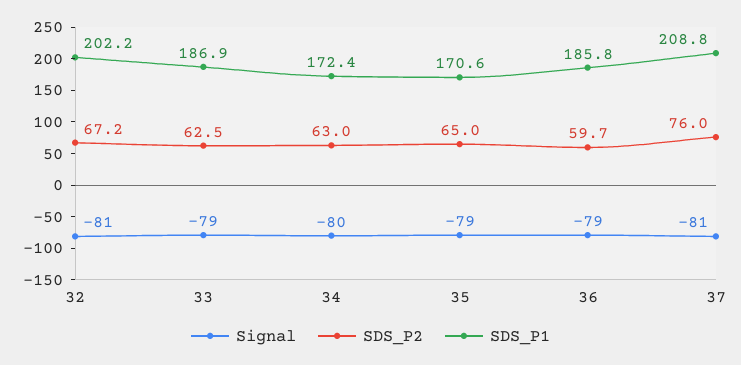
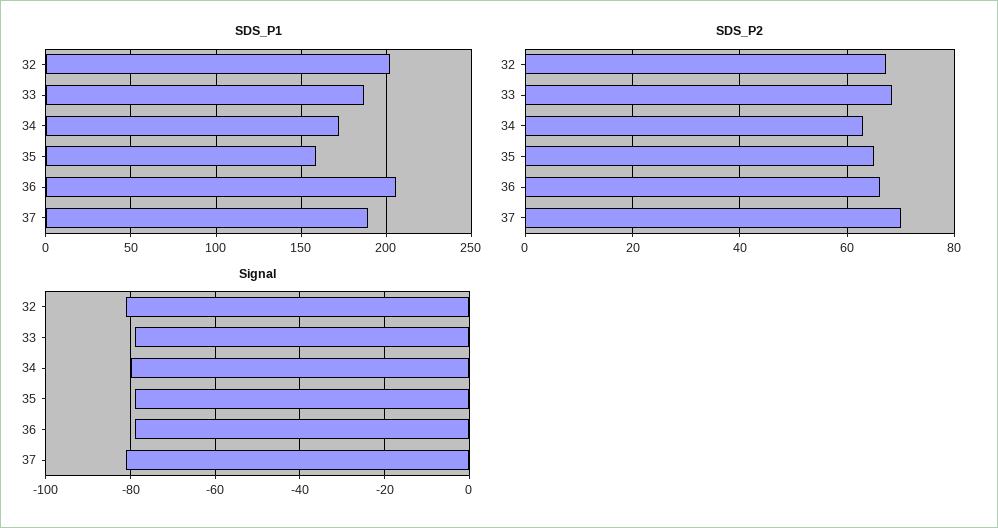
  {
    "Signal": {
      "32": -81,
      "33": -79,
      "34": -80,
      "35": -79,
      "36": -79,
      "37": -81
    },
    "SDS_P2": {
      "32": 67.2,
-     "33": 62.5,
+     "33": 68,
      "34": 63,
      "35": 65,
-     "36": 59.7,
+     "36": 66,
-     "37": 76
+     "37": 70
    },
    "SDS_P1": {
      "32": 202.2,
      "33": 186.9,
      "34": 172.4,
-     "35": 170.6,
+     "35": 160,
-     "36": 185.8,
+     "36": 205,
-     "37": 208.8
+     "37": 190
    }
  }

